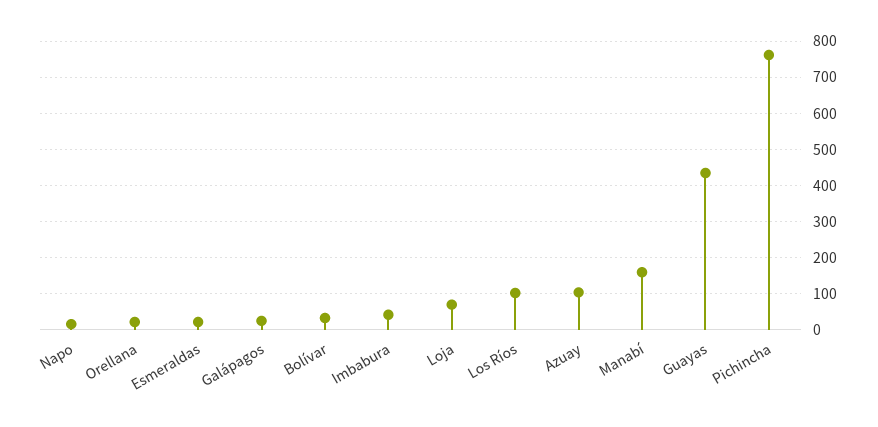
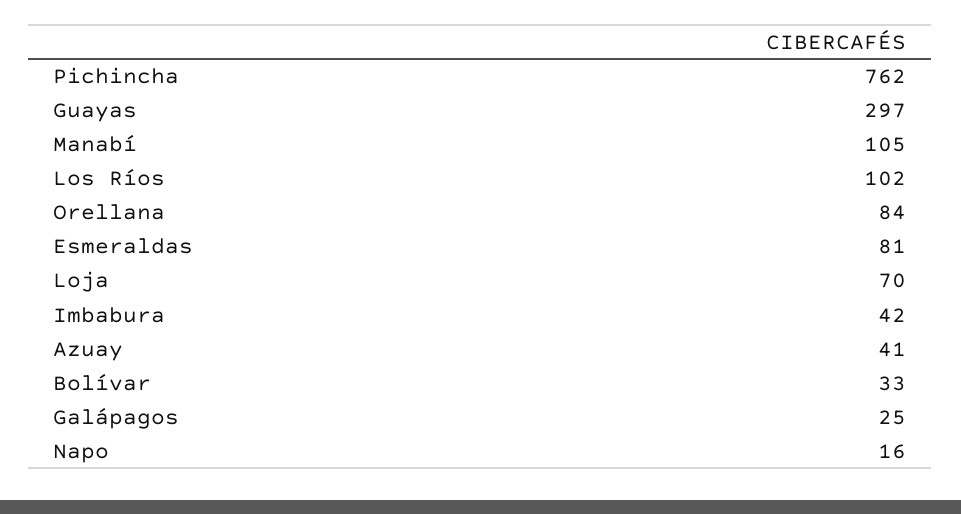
  {
    "Napo": 16,
-   "Orellana": 20,
+   "Orellana": 84,
-   "Esmeraldas": 20,
+   "Esmeraldas": 81,
    "Galápagos": 25,
    "Bolívar": 33,
    "Imbabura": 42,
    "Loja": 70,
    "Los Ríos": 102,
-   "Azuay": 100,
+   "Azuay": 41,
-   "Manabí": 160,
+   "Manabí": 105,
-   "Guayas": 440,
+   "Guayas": 297,
    "Pichincha": 762
  }

